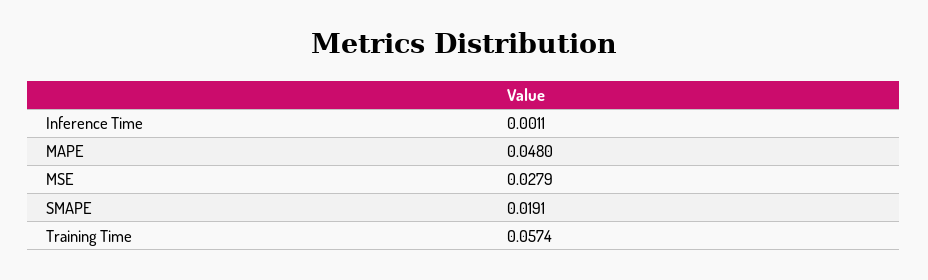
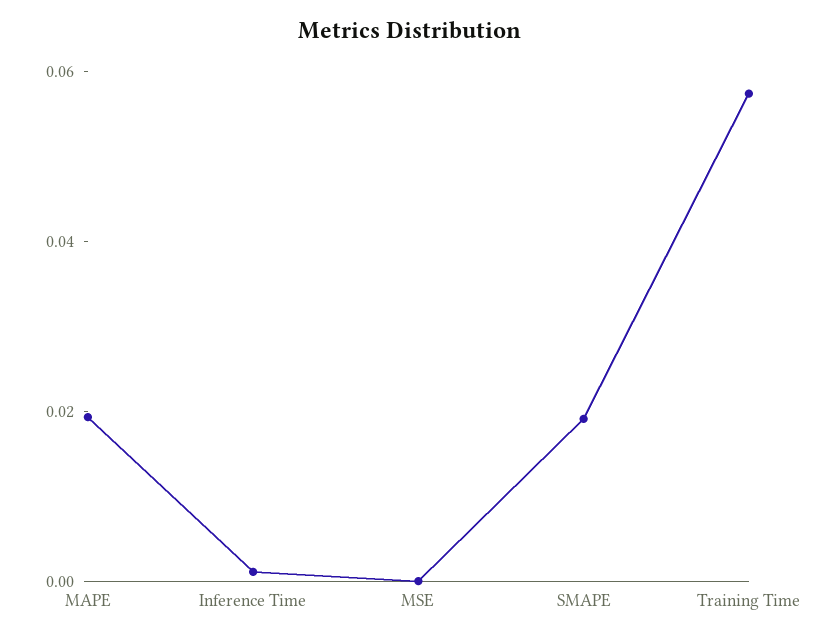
  {
    "Inference Time": 0.0011,
-   "MAPE": 0.048,
+   "MAPE": 0.02,
-   "MSE": 0.0279,
+   "MSE": 0,
    "SMAPE": 0.0191,
    "Training Time": 0.0574
  }

